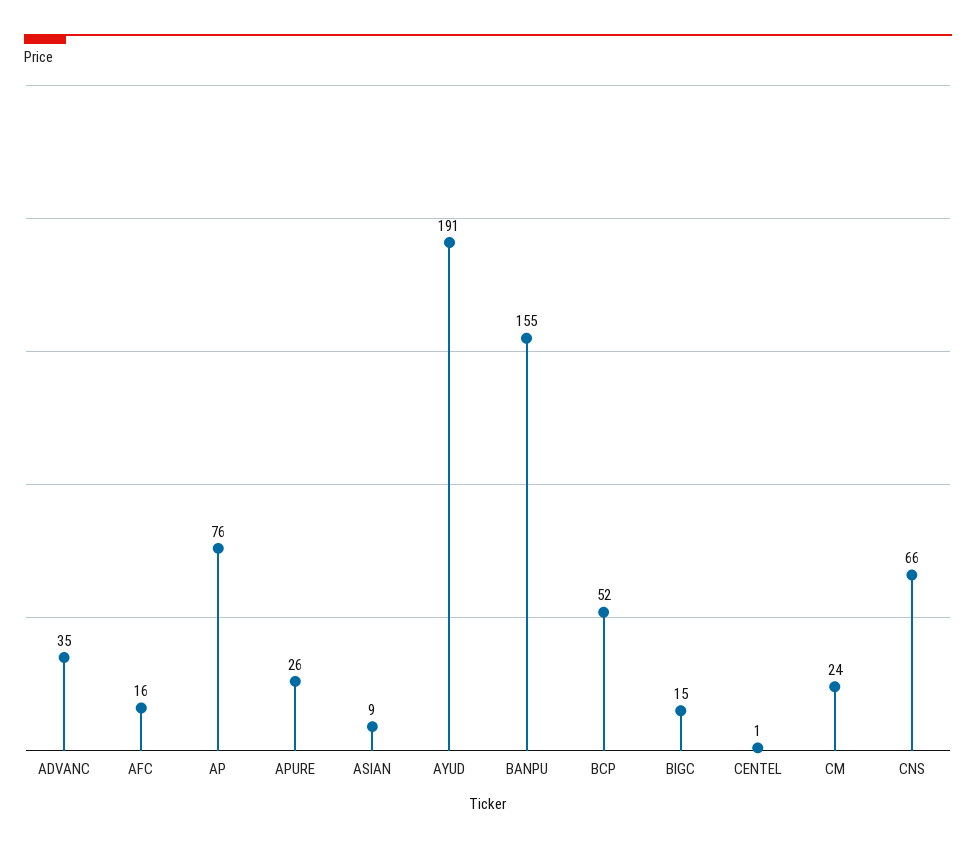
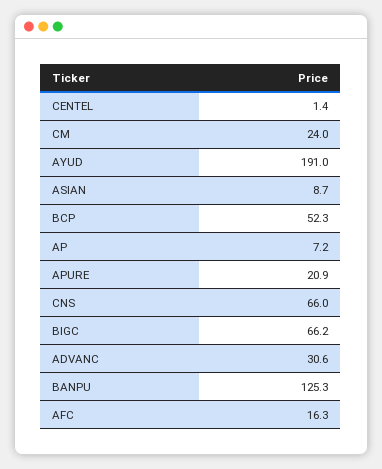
  {
-   "ADVANC": 35,
+   "ADVANC": 30.6,
    "AFC": 16.3,
-   "AP": 76,
+   "AP": 7.2,
-   "APURE": 26,
+   "APURE": 20.9,
    "ASIAN": 8.7,
    "AYUD": 191,
-   "BANPU": 155,
+   "BANPU": 125.3,
    "BCP": 52.3,
-   "BIGC": 15,
+   "BIGC": 66.2,
    "CENTEL": 1.4,
    "CM": 24,
    "CNS": 66
  }

